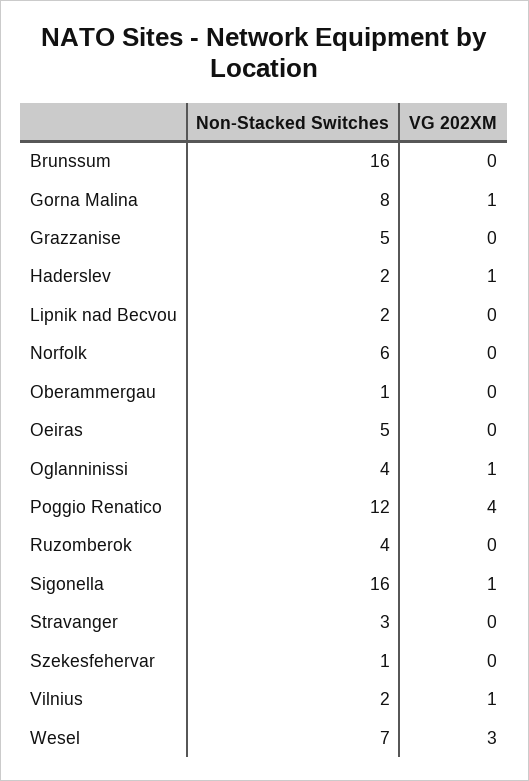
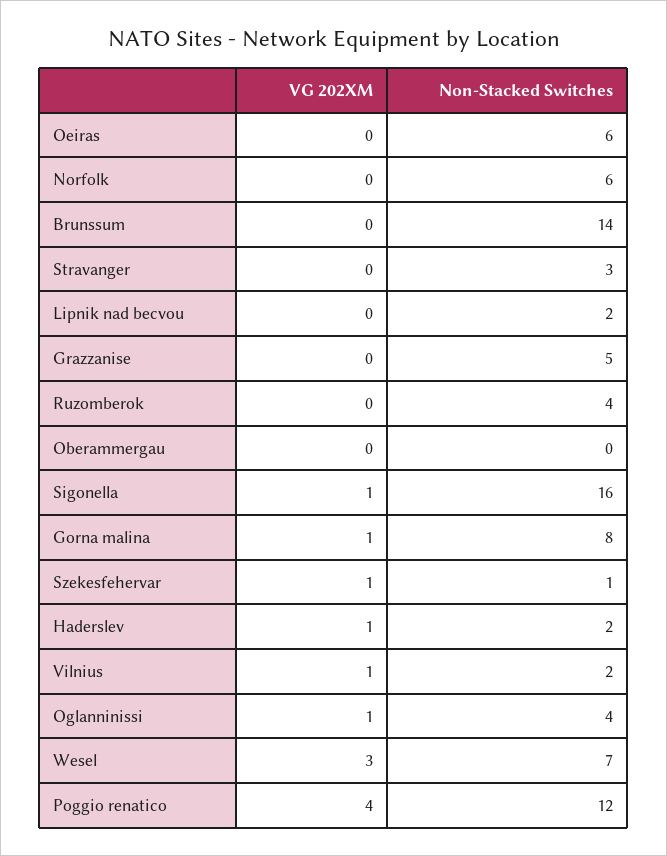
  {
    "Non-Stacked Switches": {
-     "Brunssum": 16,
+     "Brunssum": 14,
      "Gorna Malina": 8,
      "Grazzanise": 5,
      "Haderslev": 2,
      "Lipnik nad Becvou": 2,
      "Norfolk": 6,
-     "Oberammergau": 1,
+     "Oberammergau": 0,
-     "Oeiras": 5,
+     "Oeiras": 6,
      "Oglanninissi": 4,
      "Poggio Renatico": 12,
      "Ruzomberok": 4,
      "Sigonella": 16,
      "Stravanger": 3,
      "Szekesfehervar": 1,
      "Vilnius": 2,
      "Wesel": 7
    },
    "VG 202XM": {
      "Brunssum": 0,
      "Gorna Malina": 1,
      "Grazzanise": 0,
      "Haderslev": 1,
      "Lipnik nad Becvou": 0,
      "Norfolk": 0,
      "Oberammergau": 0,
      "Oeiras": 0,
      "Oglanninissi": 1,
      "Poggio Renatico": 4,
      "Ruzomberok": 0,
      "Sigonella": 1,
      "Stravanger": 0,
-     "Szekesfehervar": 0,
+     "Szekesfehervar": 1,
      "Vilnius": 1,
      "Wesel": 3
    }
  }

